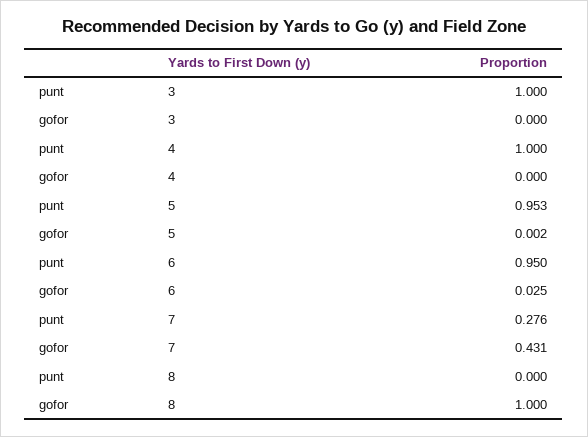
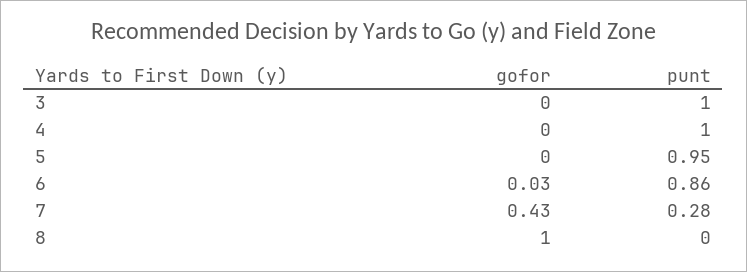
  {
    "punt": {
      "3": 1,
      "4": 1,
      "5": 0.953,
-     "6": 0.95,
+     "6": 0.86,
      "7": 0.276,
      "8": 0
    },
    "gofor": {
      "3": 0,
      "4": 0,
      "5": 0.002,
      "6": 0.025,
      "7": 0.431,
      "8": 1
    }
  }

